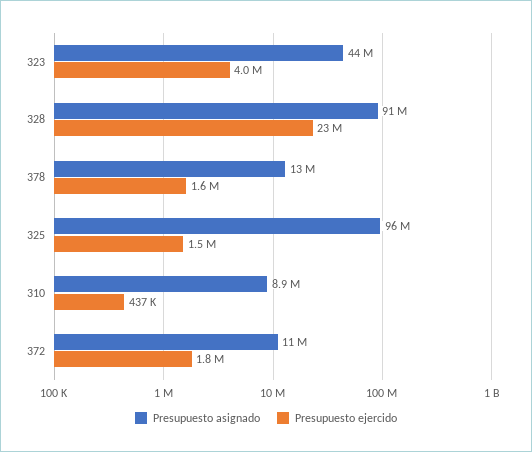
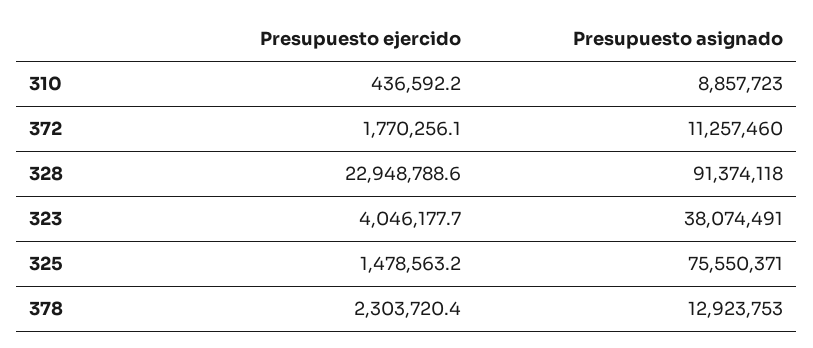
  {
    "Presupuesto asignado": {
-     "323": 44000000,
+     "323": 38074491,
      "328": 91374118,
      "378": 12923753,
-     "325": 96000000,
+     "325": 75550371,
      "310": 8857723,
      "372": 11257460
    },
    "Presupuesto ejercido": {
      "323": 4046177.7,
      "328": 22948788.6,
-     "378": 1600000,
+     "378": 2303720.4,
      "325": 1478563.2,
      "310": 436592.2,
      "372": 1770256.1
    }
  }

